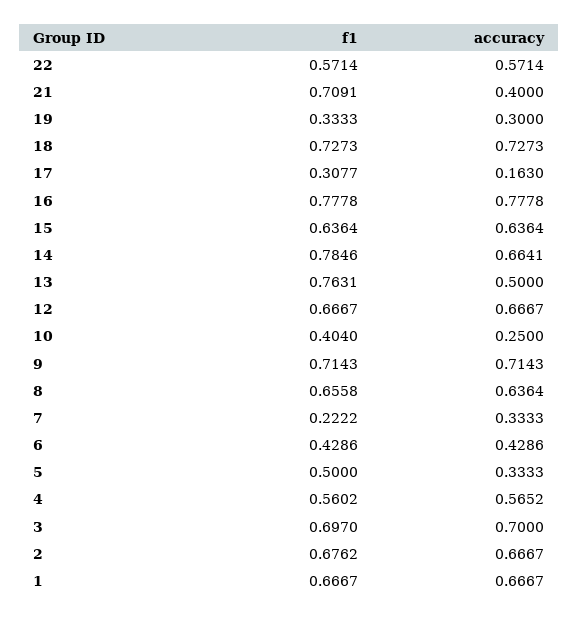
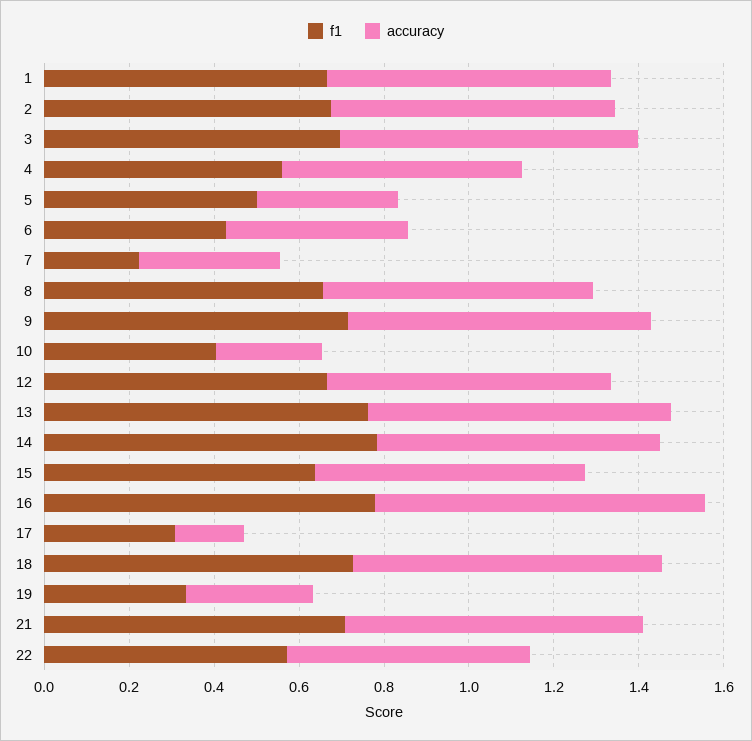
  {
    "f1": {
      "22": 0.5714,
      "21": 0.7091,
      "19": 0.3333,
      "18": 0.7273,
      "17": 0.3077,
      "16": 0.7778,
      "15": 0.6364,
      "14": 0.7846,
      "13": 0.7631,
      "12": 0.6667,
      "10": 0.404,
      "9": 0.7143,
      "8": 0.6558,
      "7": 0.2222,
      "6": 0.4286,
      "5": 0.5,
      "4": 0.5602,
      "3": 0.697,
      "2": 0.6762,
      "1": 0.6667
    },
    "accuracy": {
      "22": 0.5714,
-     "21": 0.4,
+     "21": 0.7,
      "19": 0.3,
      "18": 0.7273,
      "17": 0.163,
      "16": 0.7778,
      "15": 0.6364,
      "14": 0.6641,
-     "13": 0.5,
+     "13": 0.7,
      "12": 0.6667,
      "10": 0.25,
      "9": 0.7143,
      "8": 0.6364,
      "7": 0.3333,
      "6": 0.4286,
      "5": 0.3333,
      "4": 0.5652,
      "3": 0.7,
      "2": 0.6667,
      "1": 0.6667
    }
  }

